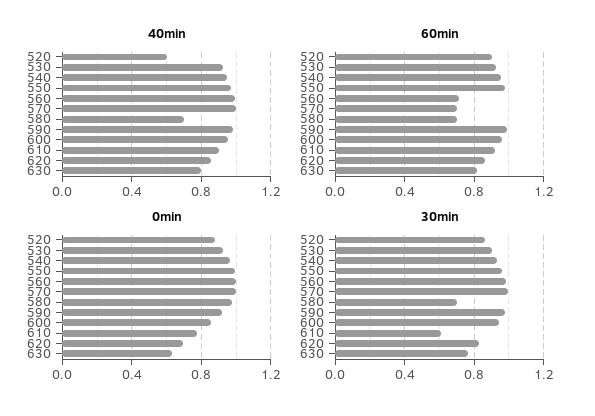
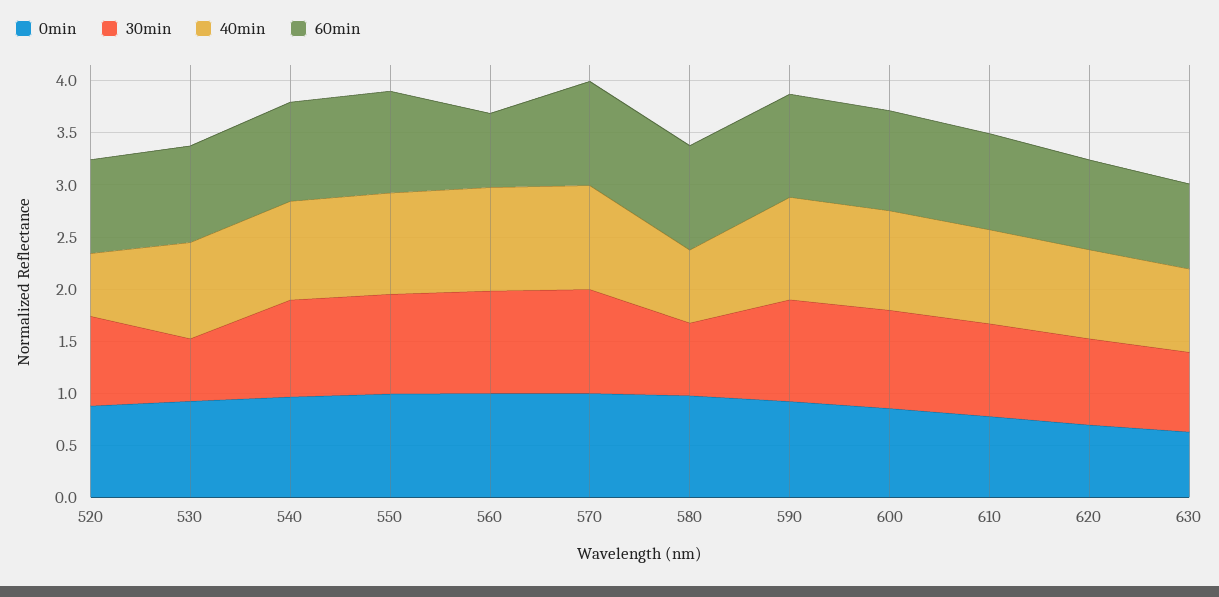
  {
    "40min": {
      "520": 0.6,
      "530": 0.95,
      "540": 0.95,
      "550": 0.95,
      "560": 1,
      "570": 1,
      "580": 0.7,
      "590": 1,
      "600": 0.95,
      "610": 0.9,
      "620": 0.85,
      "630": 0.8
    },
    "60min": {
      "520": 0.9,
      "530": 0.95,
      "540": 0.95,
      "550": 1,
      "560": 0.7,
-     "570": 0.7,
+     "570": 1,
-     "580": 0.7,
+     "580": 1,
      "590": 1,
      "600": 0.95,
      "610": 0.9,
      "620": 0.85,
      "630": 0.8
    },
    "0min": {
      "520": 0.9,
      "530": 0.9,
      "540": 0.95,
      "550": 1,
      "560": 1,
      "570": 1,
      "580": 1,
      "590": 0.9,
      "600": 0.85,
      "610": 0.8,
      "620": 0.7,
      "630": 0.65
    },
    "30min": {
      "520": 0.85,
-     "530": 0.9,
+     "530": 0.6,
      "540": 0.95,
      "550": 0.95,
      "560": 1,
      "570": 1,
      "580": 0.7,
      "590": 1,
      "600": 0.95,
-     "610": 0.6,
+     "610": 0.9,
      "620": 0.85,
      "630": 0.75
    }
  }

